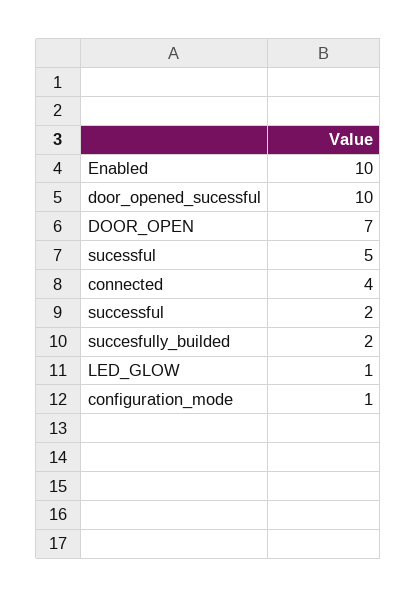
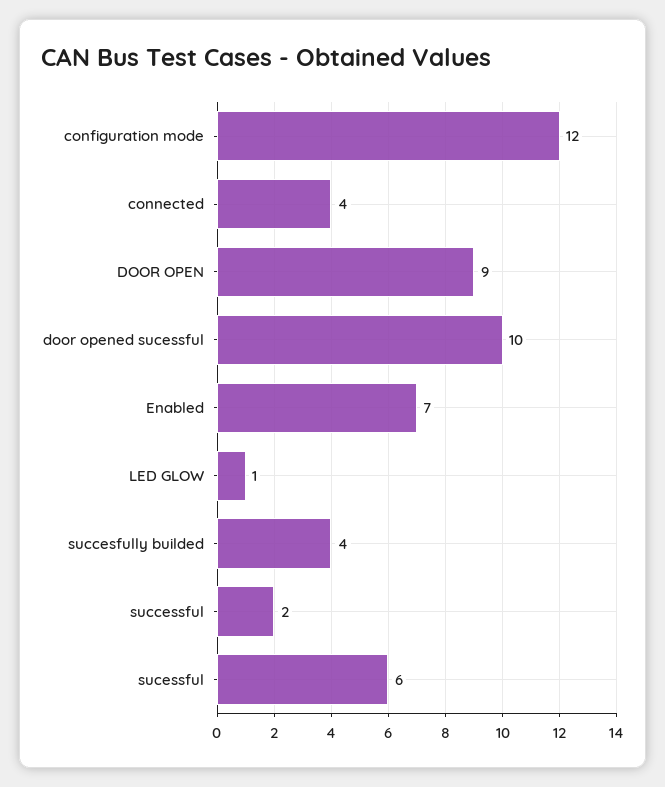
  {
-   "Enabled": 10,
+   "Enabled": 7,
    "door_opened_sucessful": 10,
-   "DOOR_OPEN": 7,
+   "DOOR_OPEN": 9,
-   "sucessful": 5,
+   "sucessful": 6,
    "connected": 4,
    "successful": 2,
-   "succesfully_builded": 2,
+   "succesfully_builded": 4,
    "LED_GLOW": 1,
-   "configuration_mode": 1
+   "configuration_mode": 12
  }

